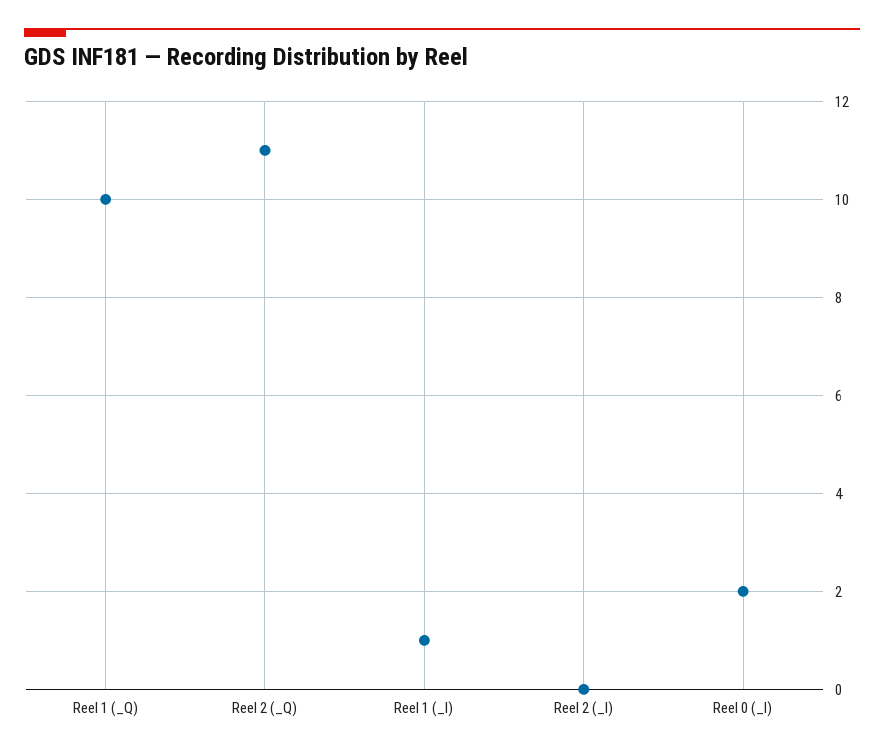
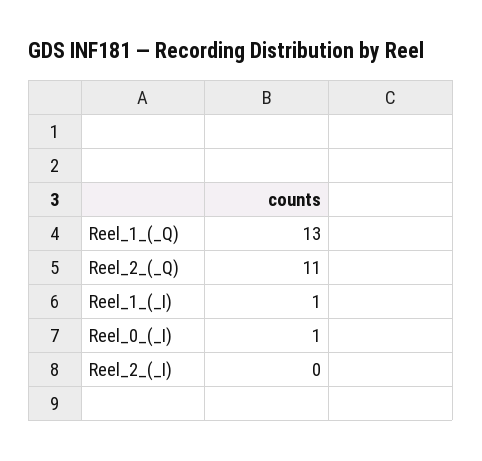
  {
-   "Reel 1 (_Q)": 10,
+   "Reel 1 (_Q)": 13,
    "Reel 2 (_Q)": 11,
    "Reel 1 (_I)": 1,
    "Reel 2 (_I)": 0,
-   "Reel 0 (_I)": 2
+   "Reel 0 (_I)": 1
  }

